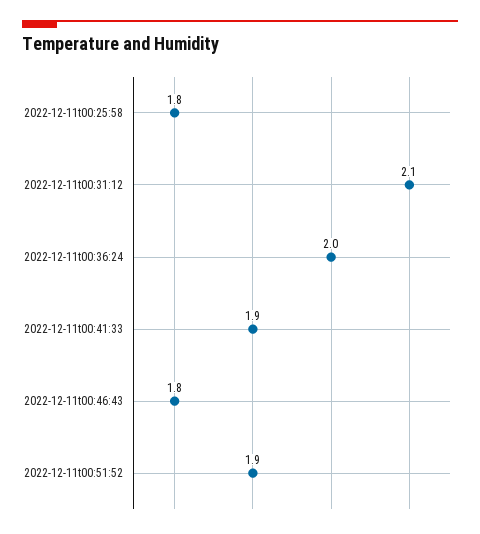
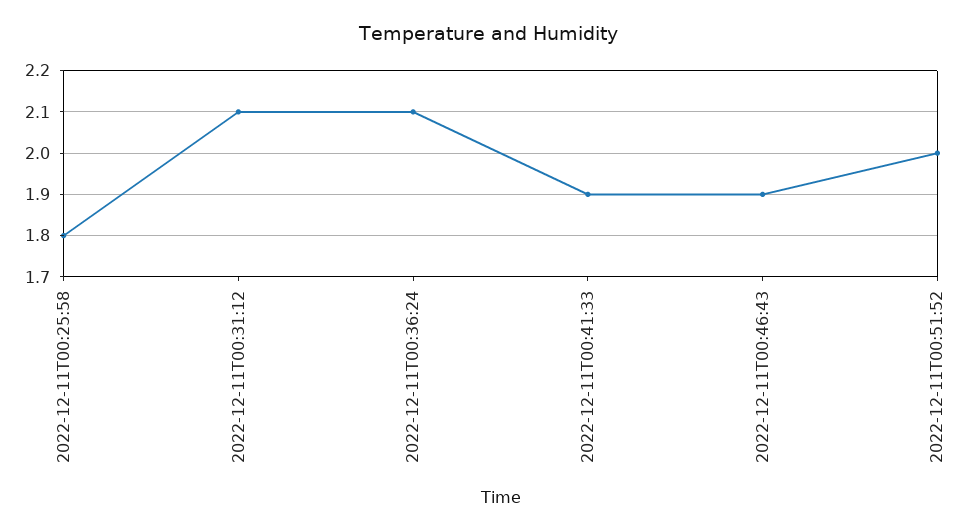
  {
    "2022-12-11t00:25:58": 1.8,
    "2022-12-11t00:31:12": 2.1,
-   "2022-12-11t00:36:24": 2,
+   "2022-12-11t00:36:24": 2.1,
    "2022-12-11t00:41:33": 1.9,
-   "2022-12-11t00:46:43": 1.8,
+   "2022-12-11t00:46:43": 1.9,
-   "2022-12-11t00:51:52": 1.9
+   "2022-12-11t00:51:52": 2
  }

